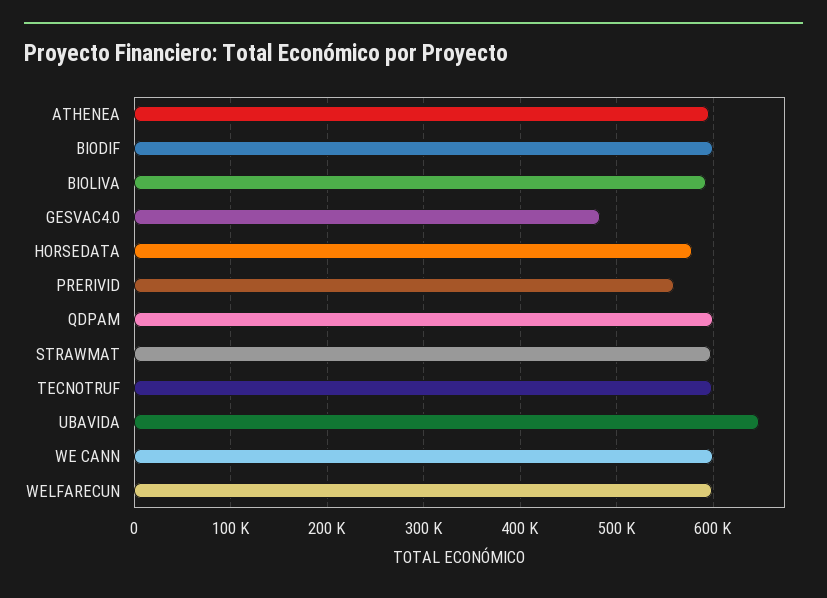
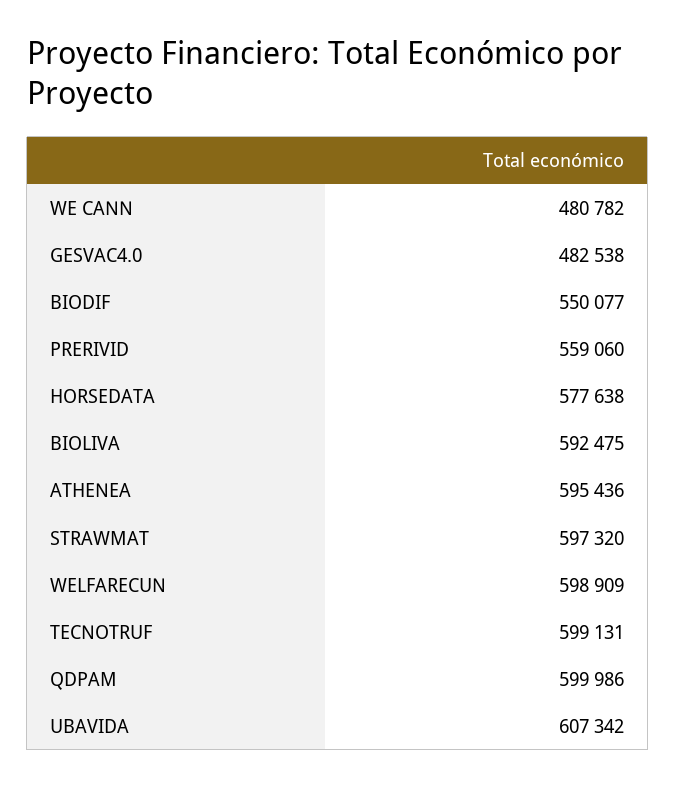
  {
    "ATHENEA": 595436,
-   "BIODIF": 600000,
+   "BIODIF": 550077,
    "BIOLIVA": 592475,
    "GESVAC4.0": 482538,
    "HORSEDATA": 577638,
    "PRERIVID": 559060,
    "QDPAM": 599986,
    "STRAWMAT": 597320,
    "TECNOTRUF": 599131,
-   "UBAVIDA": 650000,
+   "UBAVIDA": 607342,
-   "WE CANN": 600000,
+   "WE CANN": 480782,
    "WELFARECUN": 598909
  }

